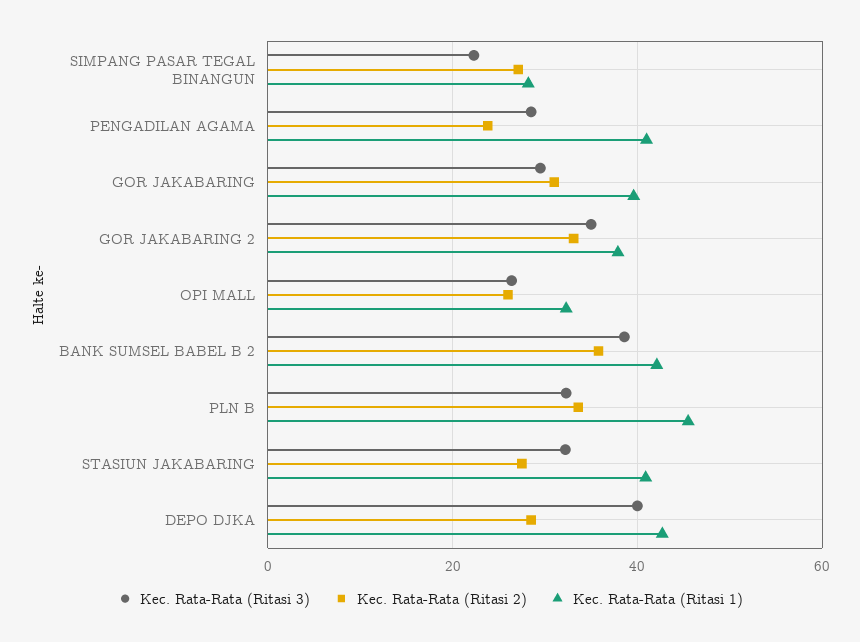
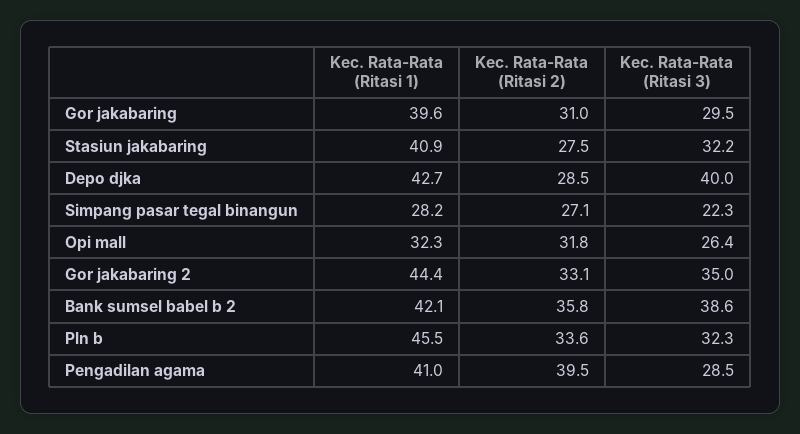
  {
    "Kec. Rata-Rata (Ritasi 3)": {
      "SIMPANG PASAR TEGAL BINANGUN": 22.3,
      "PENGADILAN AGAMA": 28.5,
      "GOR JAKABARING": 29.5,
      "GOR JAKABARING 2": 35,
      "OPI MALL": 26.4,
      "BANK SUMSEL BABEL B 2": 38.6,
      "PLN B": 32.3,
      "STASIUN JAKABARING": 32.2,
      "DEPO DJKA": 40
    },
    "Kec. Rata-Rata (Ritasi 2)": {
      "SIMPANG PASAR TEGAL BINANGUN": 27.1,
-     "PENGADILAN AGAMA": 24,
+     "PENGADILAN AGAMA": 39.5,
      "GOR JAKABARING": 31,
      "GOR JAKABARING 2": 33.1,
-     "OPI MALL": 26,
+     "OPI MALL": 31.8,
      "BANK SUMSEL BABEL B 2": 35.8,
      "PLN B": 33.6,
      "STASIUN JAKABARING": 27.5,
      "DEPO DJKA": 28.5
    },
    "Kec. Rata-Rata (Ritasi 1)": {
      "SIMPANG PASAR TEGAL BINANGUN": 28.2,
      "PENGADILAN AGAMA": 41,
      "GOR JAKABARING": 39.6,
-     "GOR JAKABARING 2": 38,
+     "GOR JAKABARING 2": 44.4,
      "OPI MALL": 32.3,
      "BANK SUMSEL BABEL B 2": 42.1,
      "PLN B": 45.5,
      "STASIUN JAKABARING": 40.9,
      "DEPO DJKA": 42.7
    }
  }

